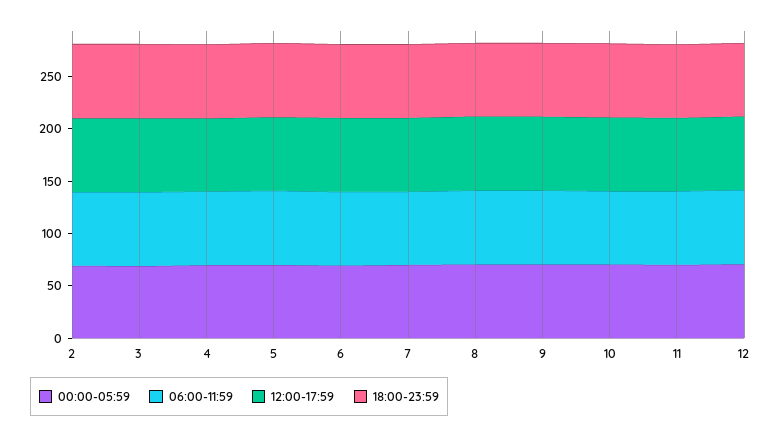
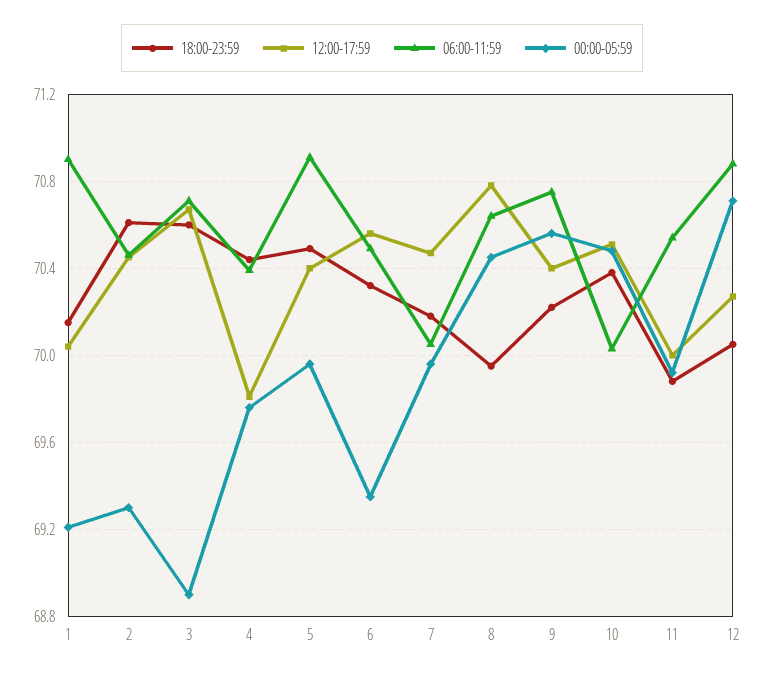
  {
    "00:00-05:59": {
      "2": 69.3,
      "3": 68.9,
      "4": 69.75,
      "5": 69.95,
      "6": 69.35,
      "7": 69.95,
      "8": 70.45,
      "9": 70.55,
      "10": 70.5,
      "11": 69.9,
-     "12": 70.7
+     "12": 70.7,
+     "1": 69.2
    },
    "06:00-11:59": {
      "2": 70.45,
      "3": 70.7,
      "4": 70.4,
      "5": 70.9,
      "6": 70.5,
      "7": 70.05,
      "8": 70.65,
      "9": 70.75,
      "10": 70.05,
      "11": 70.55,
-     "12": 70.9
+     "12": 70.9,
+     "1": 70.9
    },
    "12:00-17:59": {
      "2": 70.45,
      "3": 70.65,
      "4": 69.8,
      "5": 70.4,
      "6": 70.55,
      "7": 70.45,
      "8": 70.8,
      "9": 70.4,
      "10": 70.5,
      "11": 70,
-     "12": 70.25
+     "12": 70.25,
+     "1": 70.05
    },
    "18:00-23:59": {
      "2": 70.6,
      "3": 70.6,
      "4": 70.45,
      "5": 70.5,
      "6": 70.3,
      "7": 70.2,
      "8": 69.95,
      "9": 70.2,
      "10": 70.4,
      "11": 69.9,
-     "12": 70.05
+     "12": 70.05,
+     "1": 70.15
    }
  }

